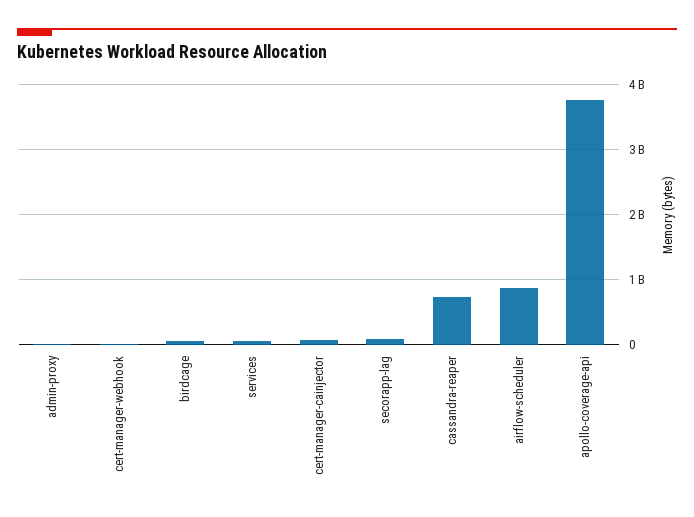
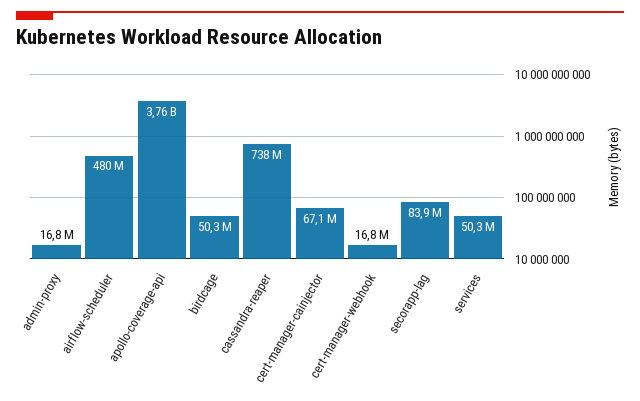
  {
    "admin-proxy": 16800000,
    "cert-manager-webhook": 16800000,
    "birdcage": 50300000,
    "services": 50300000,
    "cert-manager-cainjector": 67100000,
    "secorapp-lag": 83900000,
    "cassandra-reaper": 738000000,
-   "airflow-scheduler": 900000000,
+   "airflow-scheduler": 480000000,
    "apollo-coverage-api": 3760000000
  }

